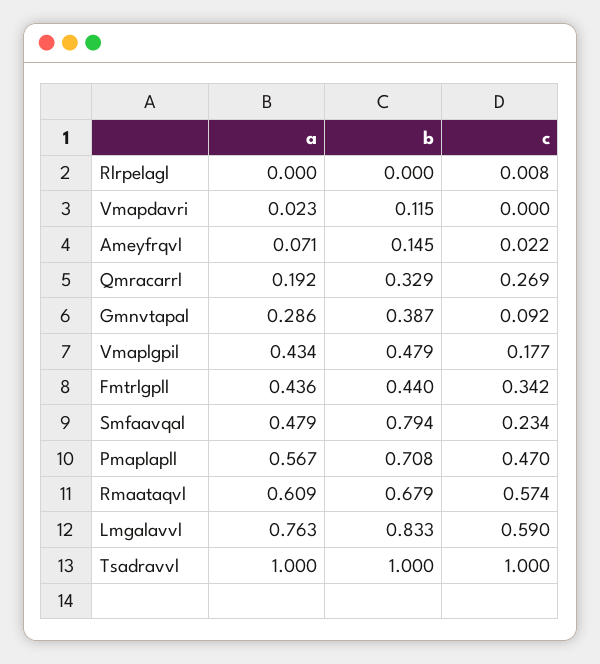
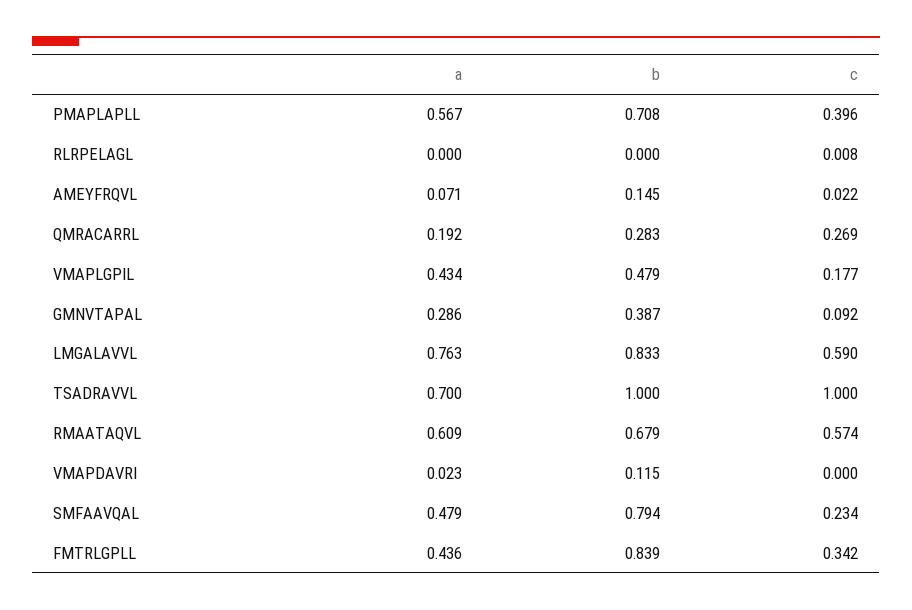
  {
    "a": {
      "Rlrpelagl": 0,
      "Vmapdavri": 0.023,
      "Ameyfrqvl": 0.071,
      "Qmracarrl": 0.192,
      "Gmnvtapal": 0.286,
      "Vmaplgpil": 0.434,
      "Fmtrlgpll": 0.436,
      "Smfaavqal": 0.479,
      "Pmaplapll": 0.567,
      "Rmaataqvl": 0.609,
      "Lmgalavvl": 0.763,
-     "Tsadravvl": 1
+     "Tsadravvl": 0.7
    },
    "b": {
      "Rlrpelagl": 0,
      "Vmapdavri": 0.115,
      "Ameyfrqvl": 0.145,
-     "Qmracarrl": 0.329,
+     "Qmracarrl": 0.283,
      "Gmnvtapal": 0.387,
      "Vmaplgpil": 0.479,
-     "Fmtrlgpll": 0.44,
+     "Fmtrlgpll": 0.839,
      "Smfaavqal": 0.794,
      "Pmaplapll": 0.708,
      "Rmaataqvl": 0.679,
      "Lmgalavvl": 0.833,
      "Tsadravvl": 1
    },
    "c": {
      "Rlrpelagl": 0.008,
      "Vmapdavri": 0,
      "Ameyfrqvl": 0.022,
      "Qmracarrl": 0.269,
      "Gmnvtapal": 0.092,
      "Vmaplgpil": 0.177,
      "Fmtrlgpll": 0.342,
      "Smfaavqal": 0.234,
-     "Pmaplapll": 0.47,
+     "Pmaplapll": 0.396,
      "Rmaataqvl": 0.574,
      "Lmgalavvl": 0.59,
      "Tsadravvl": 1
    }
  }

